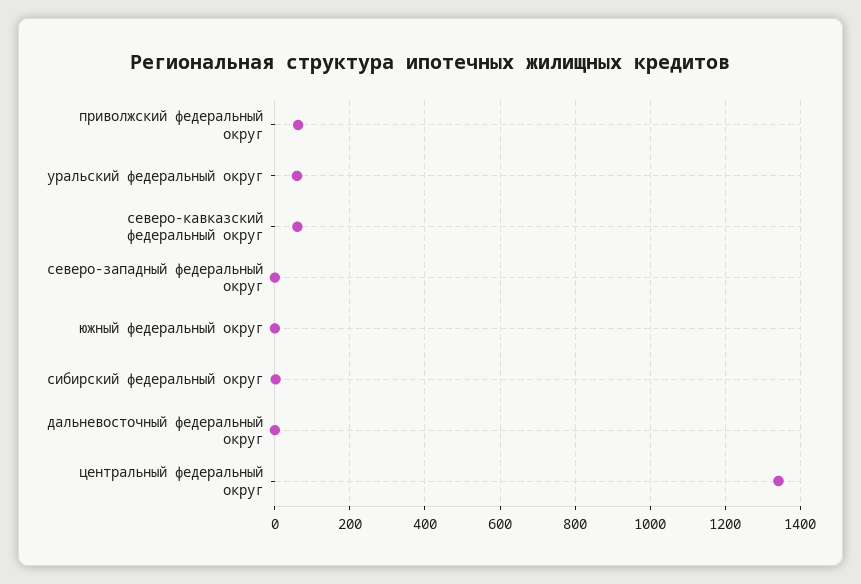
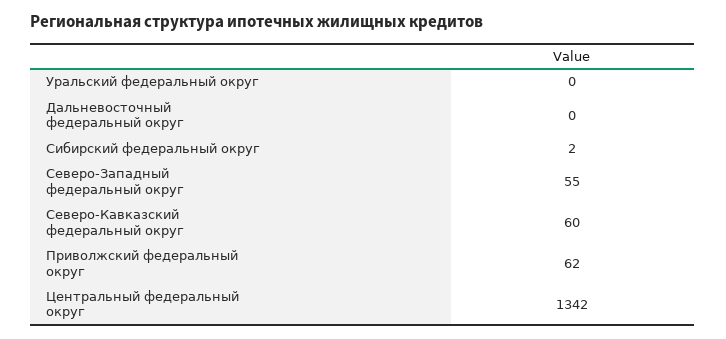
  {
    "приволжский федеральный округ": 62,
-   "уральский федеральный округ": 60,
+   "уральский федеральный округ": 0,
    "северо-кавказский федеральный округ": 60,
-   "северо-западный федеральный округ": 0,
+   "северо-западный федеральный округ": 55,
-   "южный федеральный округ": 0,
    "сибирский федеральный округ": 2,
    "дальневосточный федеральный округ": 0,
    "центральный федеральный округ": 1342
  }

